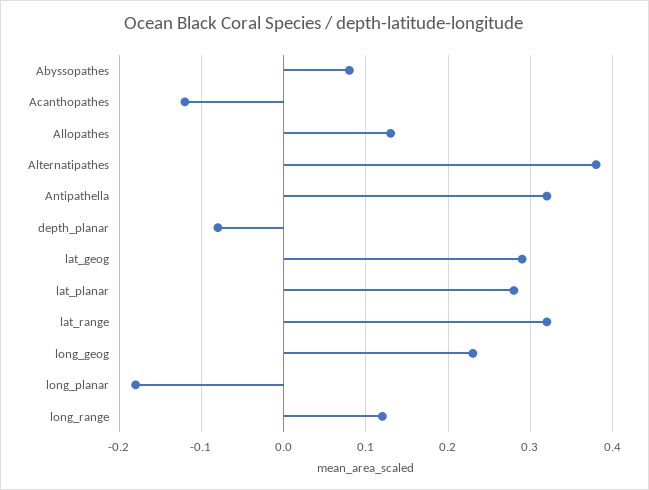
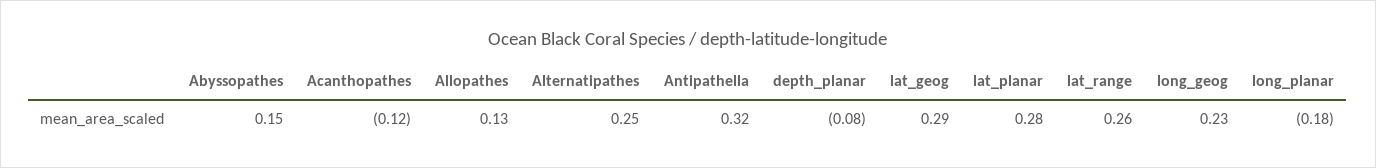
  {
-   "Abyssopathes": 0.08,
+   "Abyssopathes": 0.15,
    "Acanthopathes": -0.12,
    "Allopathes": 0.13,
-   "Alternatipathes": 0.38,
+   "Alternatipathes": 0.25,
    "Antipathella": 0.32,
    "depth_planar": -0.08,
    "lat_geog": 0.29,
    "lat_planar": 0.28,
-   "lat_range": 0.32,
+   "lat_range": 0.26,
    "long_geog": 0.23,
-   "long_planar": -0.18,
+   "long_planar": -0.18
-   "long_range": 0.12
  }

